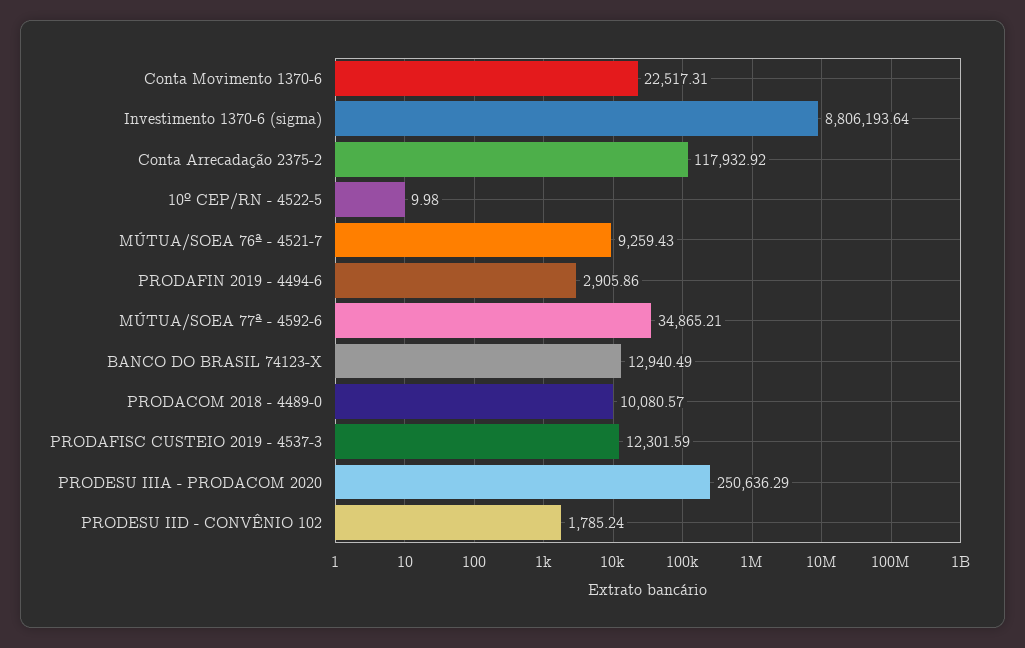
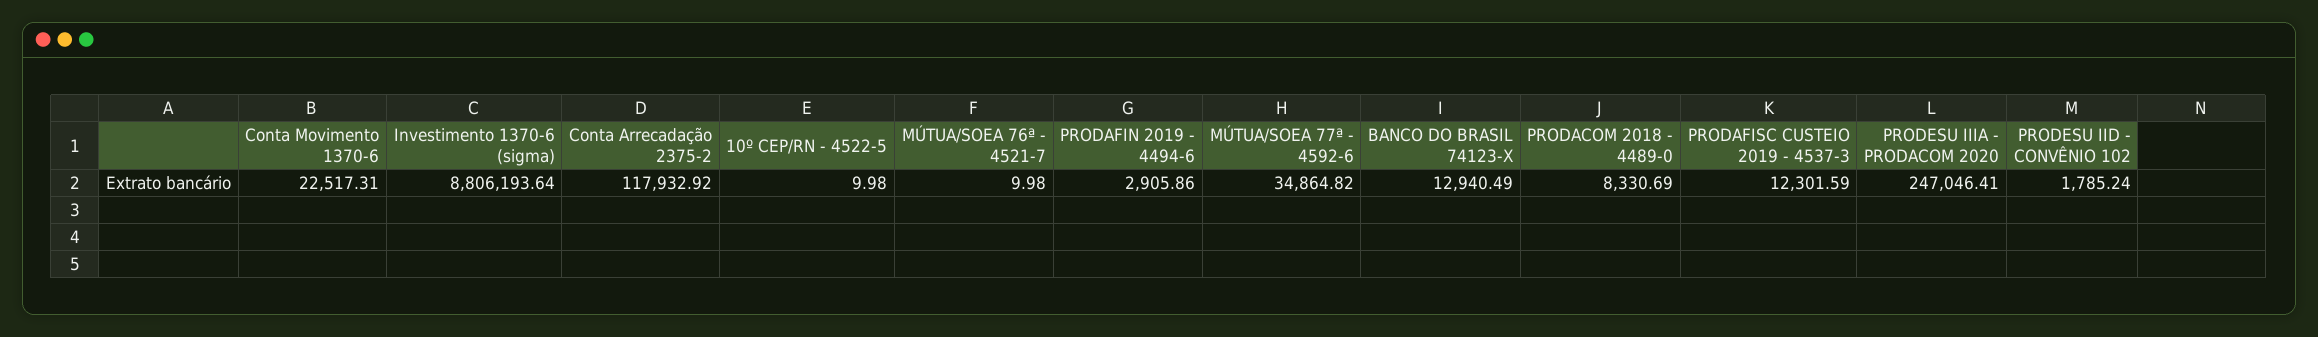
  {
    "Conta Movimento 1370-6": 22517.31,
    "Investimento 1370-6 (sigma)": 8806193.64,
    "Conta Arrecadação 2375-2": 117932.92,
    "10º CEP/RN - 4522-5": 9.98,
-   "MÚTUA/SOEA 76ª - 4521-7": 9259.43,
+   "MÚTUA/SOEA 76ª - 4521-7": 9.98,
    "PRODAFIN 2019 - 4494-6": 2905.86,
-   "MÚTUA/SOEA 77ª - 4592-6": 34865.21,
+   "MÚTUA/SOEA 77ª - 4592-6": 34864.82,
    "BANCO DO BRASIL 74123-X": 12940.49,
-   "PRODACOM 2018 - 4489-0": 10080.57,
+   "PRODACOM 2018 - 4489-0": 8330.69,
    "PRODAFISC CUSTEIO 2019 - 4537-3": 12301.59,
-   "PRODESU IIIA - PRODACOM 2020": 250636.29,
+   "PRODESU IIIA - PRODACOM 2020": 247046.41,
    "PRODESU IID - CONVÊNIO 102": 1785.24
  }

